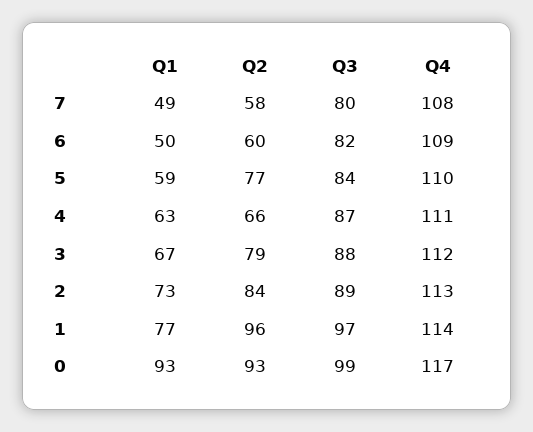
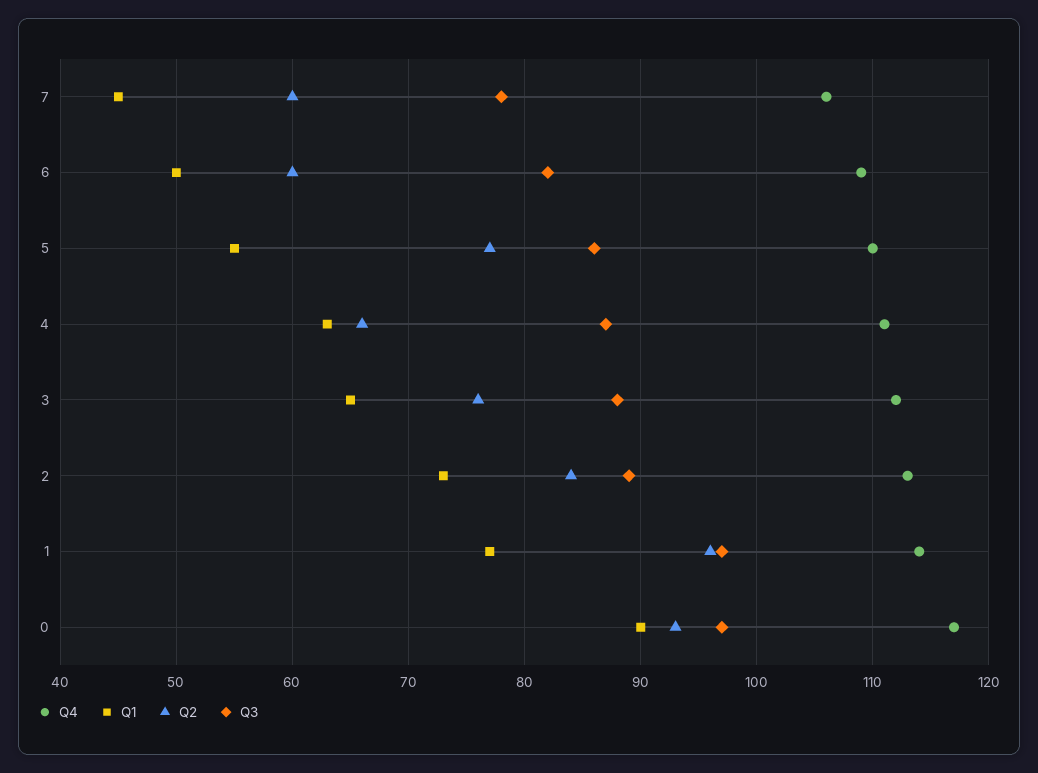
  {
    "Q1": {
-     "7": 49,
+     "7": 45,
      "6": 50,
-     "5": 59,
+     "5": 55,
      "4": 63,
-     "3": 67,
+     "3": 65,
      "2": 73,
      "1": 77,
-     "0": 93
+     "0": 90
    },
    "Q2": {
-     "7": 58,
+     "7": 60,
      "6": 60,
      "5": 77,
      "4": 66,
-     "3": 79,
+     "3": 76,
      "2": 84,
      "1": 96,
      "0": 93
    },
    "Q3": {
-     "7": 80,
+     "7": 78,
      "6": 82,
-     "5": 84,
+     "5": 86,
      "4": 87,
      "3": 88,
      "2": 89,
      "1": 97,
-     "0": 99
+     "0": 97
    },
    "Q4": {
-     "7": 108,
+     "7": 106,
      "6": 109,
      "5": 110,
      "4": 111,
      "3": 112,
      "2": 113,
      "1": 114,
      "0": 117
    }
  }

